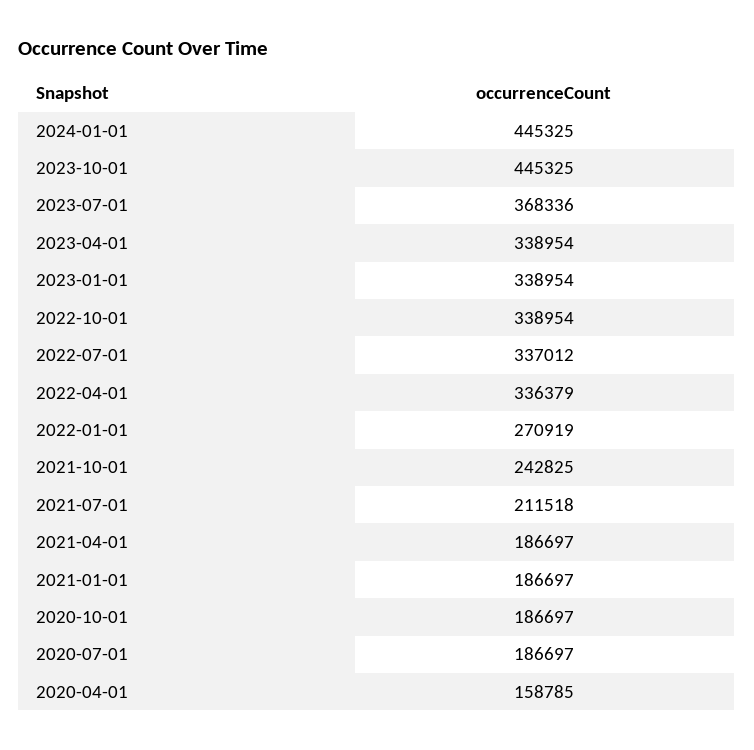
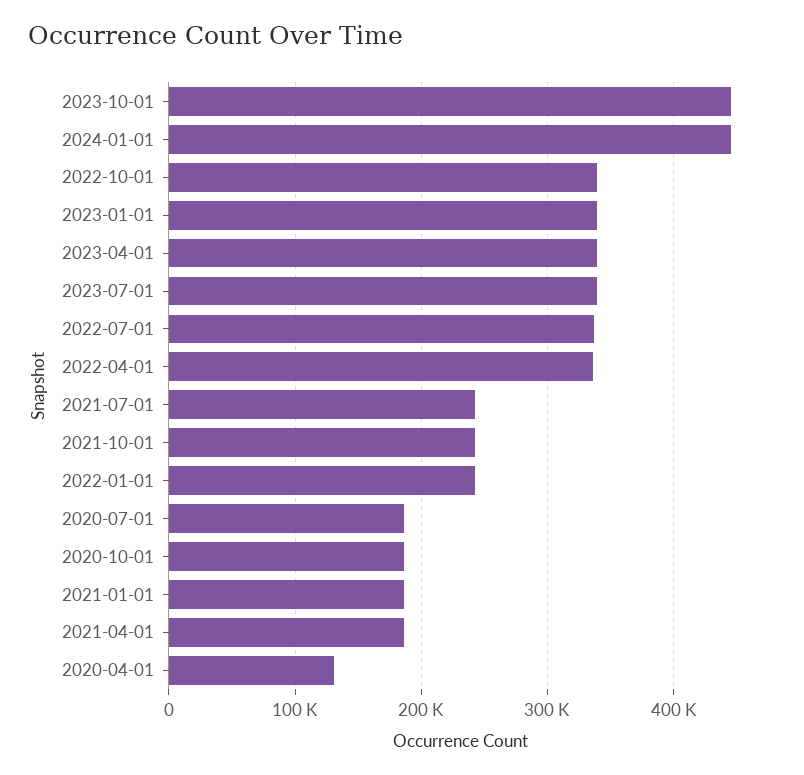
  {
    "2024-01-01": 445325,
    "2023-10-01": 445325,
-   "2023-07-01": 368336,
+   "2023-07-01": 340000,
    "2023-04-01": 338954,
    "2023-01-01": 338954,
    "2022-10-01": 338954,
    "2022-07-01": 337012,
    "2022-04-01": 336379,
-   "2022-01-01": 270919,
+   "2022-01-01": 240000,
    "2021-10-01": 242825,
-   "2021-07-01": 211518,
+   "2021-07-01": 240000,
    "2021-04-01": 186697,
    "2021-01-01": 186697,
    "2020-10-01": 186697,
    "2020-07-01": 186697,
-   "2020-04-01": 158785
+   "2020-04-01": 130000
  }

